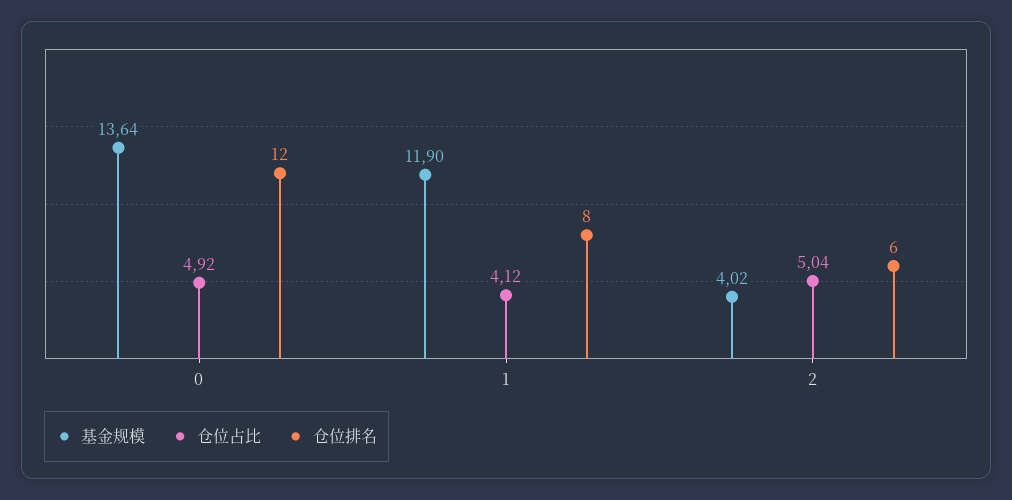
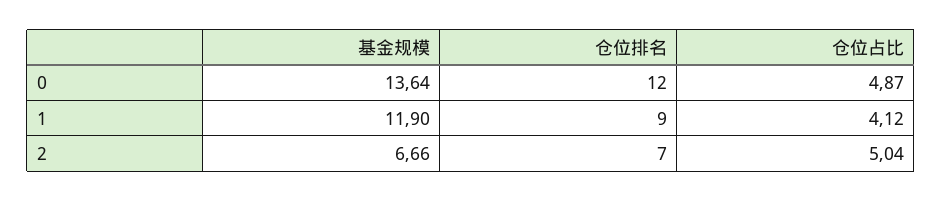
  {
    "基金规模": {
      "0": 13.64,
      "1": 11.9,
-     "2": 4.02
+     "2": 6.66
    },
    "仓位占比": {
-     "0": 4.92,
+     "0": 4.87,
      "1": 4.12,
      "2": 5.04
    },
    "仓位排名": {
      "0": 12,
-     "1": 8,
+     "1": 9,
-     "2": 6
+     "2": 7
    }
  }

